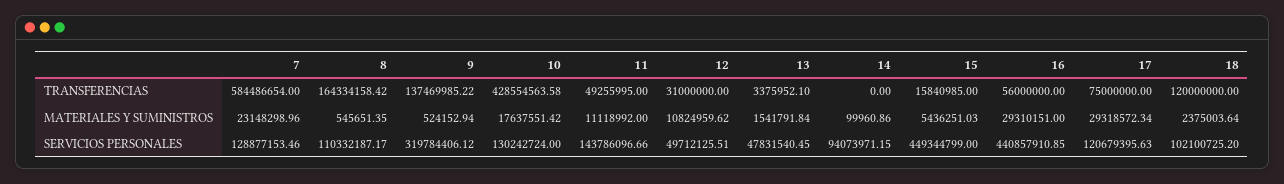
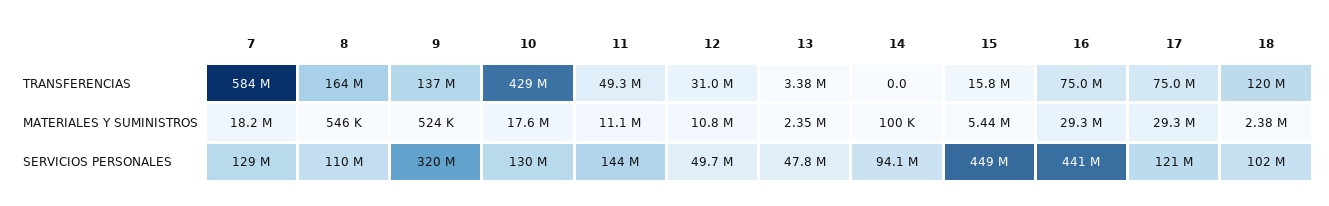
  {
    "7": {
      "TRANSFERENCIAS": 584486654,
-     "MATERIALES Y SUMINISTROS": 23148298.96,
+     "MATERIALES Y SUMINISTROS": 18200000,
      "SERVICIOS PERSONALES": 128877153.46
    },
    "8": {
      "TRANSFERENCIAS": 164334158.42,
      "MATERIALES Y SUMINISTROS": 545651.35,
      "SERVICIOS PERSONALES": 110332187.17
    },
    "9": {
      "TRANSFERENCIAS": 137469985.22,
      "MATERIALES Y SUMINISTROS": 524152.94,
      "SERVICIOS PERSONALES": 319784406.12
    },
    "10": {
      "TRANSFERENCIAS": 428554563.58,
      "MATERIALES Y SUMINISTROS": 17637551.42,
      "SERVICIOS PERSONALES": 130242724
    },
    "11": {
      "TRANSFERENCIAS": 49255995,
      "MATERIALES Y SUMINISTROS": 11118992,
      "SERVICIOS PERSONALES": 143786096.66
    },
    "12": {
      "TRANSFERENCIAS": 31000000,
      "MATERIALES Y SUMINISTROS": 10824959.62,
      "SERVICIOS PERSONALES": 49712125.51
    },
    "13": {
      "TRANSFERENCIAS": 3375952.1,
-     "MATERIALES Y SUMINISTROS": 1541791.84,
+     "MATERIALES Y SUMINISTROS": 2350000,
      "SERVICIOS PERSONALES": 47831540.45
    },
    "14": {
      "TRANSFERENCIAS": 0,
      "MATERIALES Y SUMINISTROS": 99960.86,
      "SERVICIOS PERSONALES": 94073971.15
    },
    "15": {
      "TRANSFERENCIAS": 15840985,
      "MATERIALES Y SUMINISTROS": 5436251.03,
      "SERVICIOS PERSONALES": 449344799
    },
    "16": {
-     "TRANSFERENCIAS": 56000000,
+     "TRANSFERENCIAS": 75000000,
      "MATERIALES Y SUMINISTROS": 29310151,
      "SERVICIOS PERSONALES": 440857910.85
    },
    "17": {
      "TRANSFERENCIAS": 75000000,
      "MATERIALES Y SUMINISTROS": 29318572.34,
      "SERVICIOS PERSONALES": 120679395.63
    },
    "18": {
      "TRANSFERENCIAS": 120000000,
      "MATERIALES Y SUMINISTROS": 2375003.64,
      "SERVICIOS PERSONALES": 102100725.2
    }
  }

